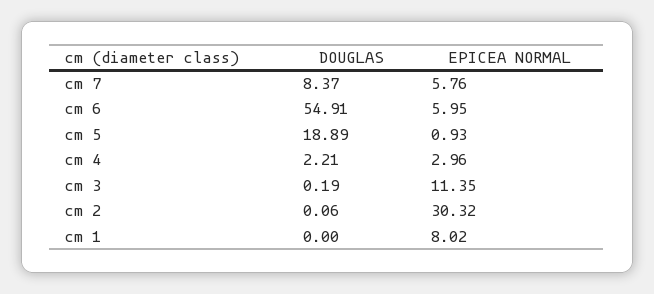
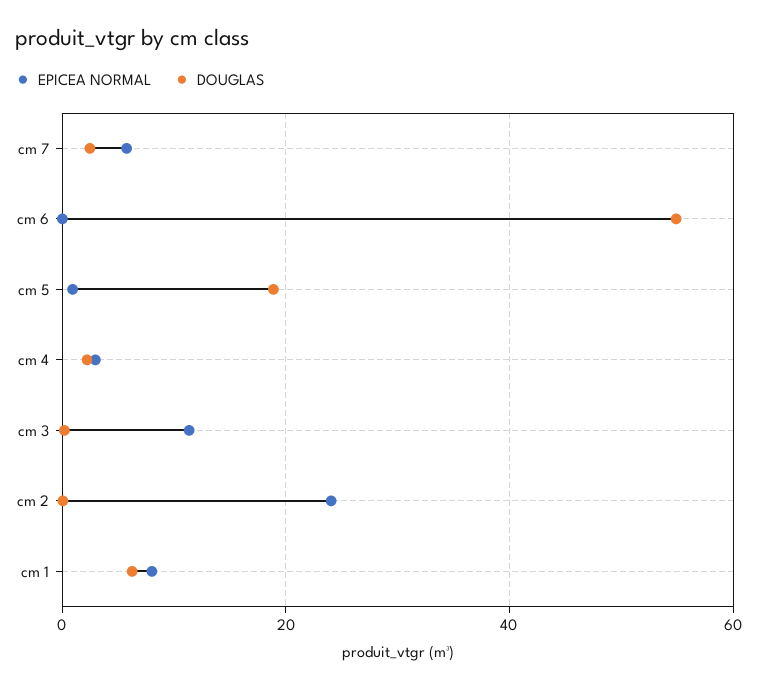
  {
    "DOUGLAS": {
-     "cm 7": 8.37,
+     "cm 7": 2,
      "cm 6": 54.91,
      "cm 5": 18.89,
      "cm 4": 2.21,
      "cm 3": 0.19,
      "cm 2": 0.06,
-     "cm 1": 0
+     "cm 1": 6
    },
    "EPICEA NORMAL": {
      "cm 7": 5.76,
-     "cm 6": 5.95,
+     "cm 6": 0,
      "cm 5": 0.93,
      "cm 4": 2.96,
      "cm 3": 11.35,
-     "cm 2": 30.32,
+     "cm 2": 24,
      "cm 1": 8.02
    }
  }

